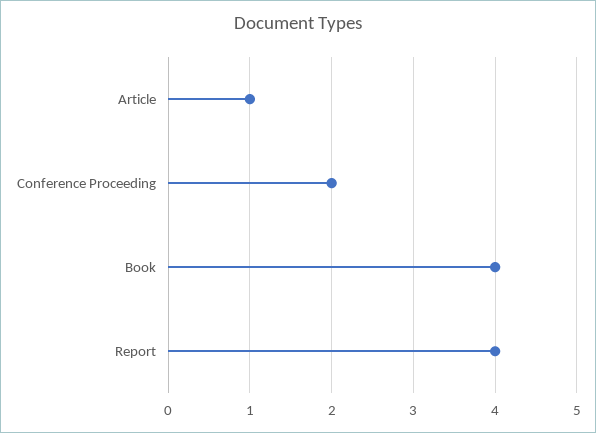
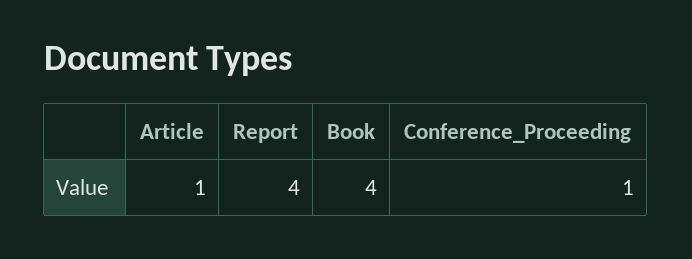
  {
    "Article": 1,
-   "Conference Proceeding": 2,
+   "Conference Proceeding": 1,
    "Book": 4,
    "Report": 4
  }

